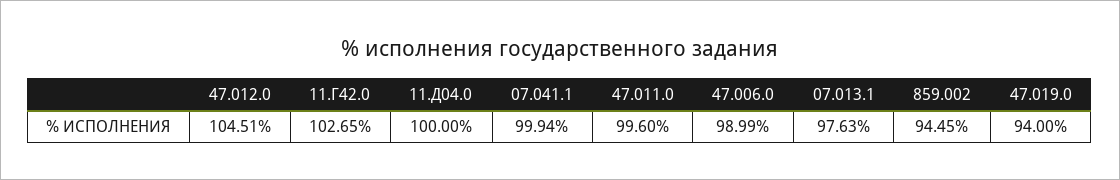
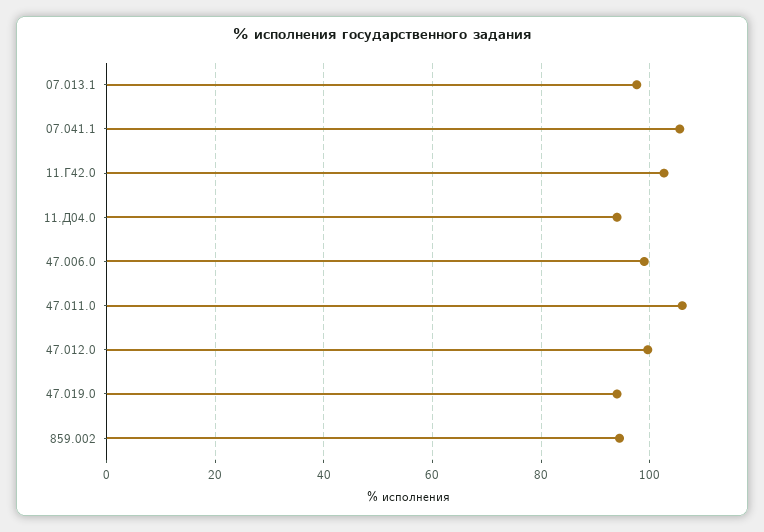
  {
-   "47.012.0": 104.51,
+   "47.012.0": 100,
    "11.Г42.0": 102.65,
-   "11.Д04.0": 100,
+   "11.Д04.0": 94,
-   "07.041.1": 99.94,
+   "07.041.1": 106,
-   "47.011.0": 99.6,
+   "47.011.0": 106,
    "47.006.0": 98.99,
    "07.013.1": 97.63,
    "859.002": 94.45,
    "47.019.0": 94
  }

